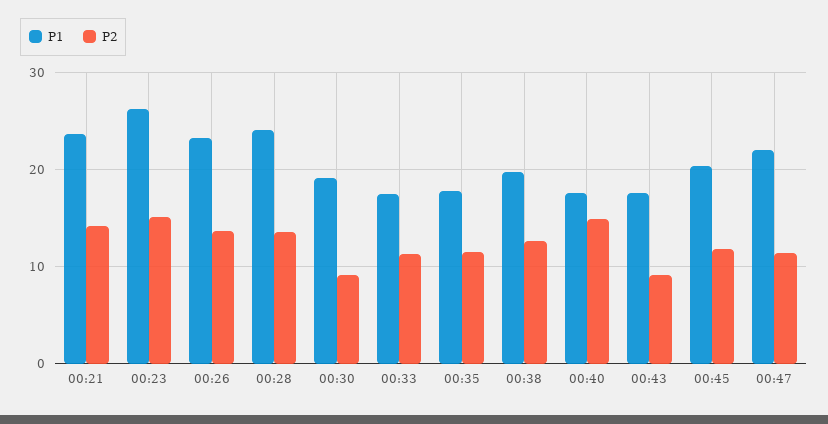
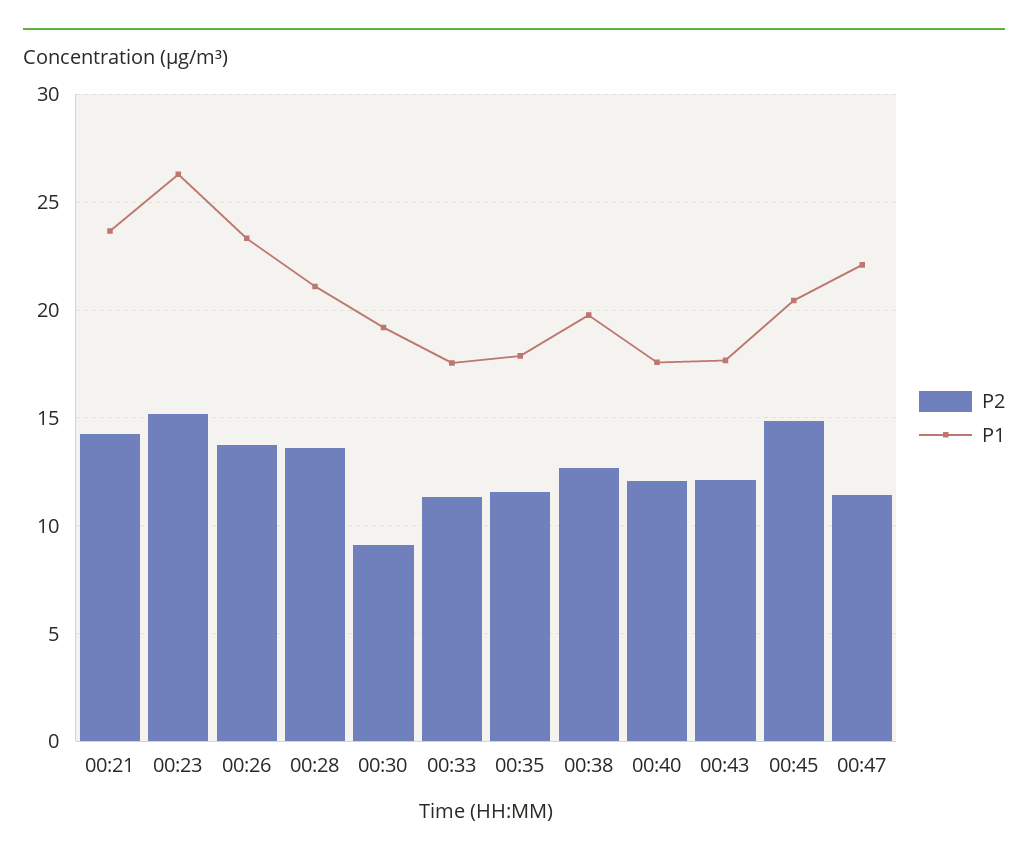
  {
    "P1": {
      "00:21": 23.5,
      "00:23": 26.5,
      "00:26": 23.5,
-     "00:28": 24,
+     "00:28": 21,
      "00:30": 19,
      "00:33": 17.5,
      "00:35": 18,
      "00:38": 20,
      "00:40": 17.5,
      "00:43": 17.5,
      "00:45": 20.5,
      "00:47": 22
    },
    "P2": {
      "00:21": 14.5,
      "00:23": 15,
      "00:26": 14,
      "00:28": 13.5,
      "00:30": 9,
      "00:33": 11.5,
      "00:35": 11.5,
      "00:38": 12.5,
-     "00:40": 15,
+     "00:40": 12,
-     "00:43": 9,
+     "00:43": 12,
-     "00:45": 12,
+     "00:45": 15,
      "00:47": 11.5
    }
  }

